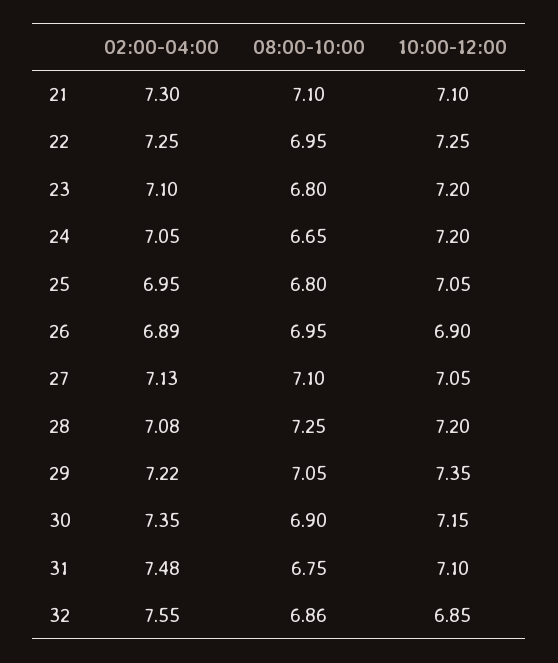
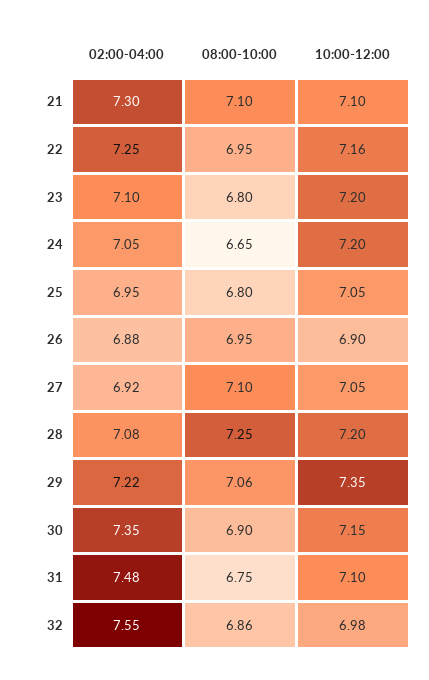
  {
    "02:00-04:00": {
      "21": 7.3,
      "22": 7.25,
      "23": 7.1,
      "24": 7.05,
      "25": 6.95,
-     "26": 6.89,
+     "26": 6.88,
-     "27": 7.13,
+     "27": 6.92,
      "28": 7.08,
      "29": 7.22,
      "30": 7.35,
      "31": 7.48,
      "32": 7.55
    },
    "08:00-10:00": {
      "21": 7.1,
      "22": 6.95,
      "23": 6.8,
      "24": 6.65,
      "25": 6.8,
      "26": 6.95,
      "27": 7.1,
      "28": 7.25,
-     "29": 7.05,
+     "29": 7.06,
      "30": 6.9,
      "31": 6.75,
      "32": 6.86
    },
    "10:00-12:00": {
      "21": 7.1,
-     "22": 7.25,
+     "22": 7.16,
      "23": 7.2,
      "24": 7.2,
      "25": 7.05,
      "26": 6.9,
      "27": 7.05,
      "28": 7.2,
      "29": 7.35,
      "30": 7.15,
      "31": 7.1,
-     "32": 6.85
+     "32": 6.98
    }
  }

